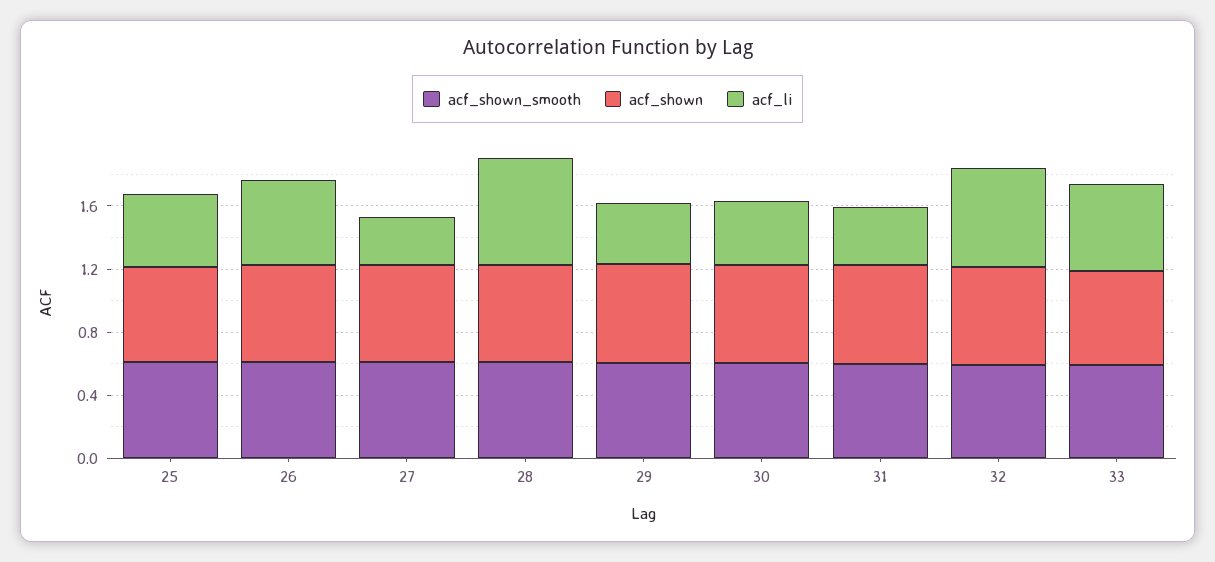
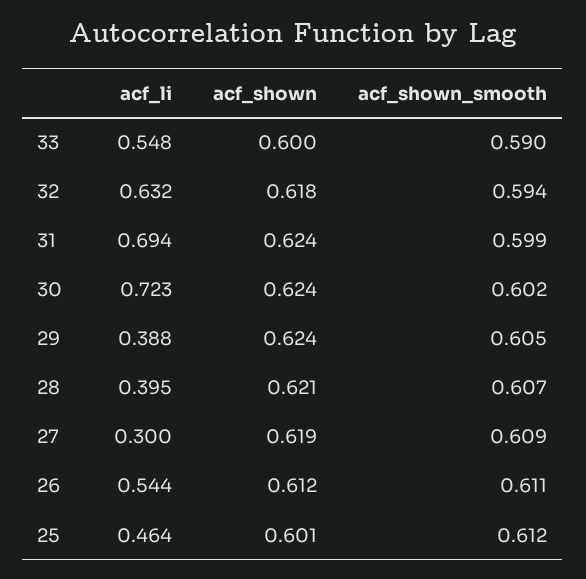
  {
    "acf_shown_smooth": {
      "25": 0.612,
      "26": 0.611,
      "27": 0.609,
      "28": 0.607,
      "29": 0.605,
      "30": 0.602,
      "31": 0.599,
      "32": 0.594,
      "33": 0.59
    },
    "acf_shown": {
      "25": 0.601,
      "26": 0.612,
      "27": 0.619,
      "28": 0.621,
      "29": 0.624,
      "30": 0.624,
      "31": 0.624,
      "32": 0.618,
      "33": 0.6
    },
    "acf_li": {
      "25": 0.464,
      "26": 0.544,
      "27": 0.3,
-     "28": 0.7,
+     "28": 0.395,
      "29": 0.388,
-     "30": 0.4,
+     "30": 0.723,
-     "31": 0.4,
+     "31": 0.694,
      "32": 0.632,
      "33": 0.548
    }
  }

